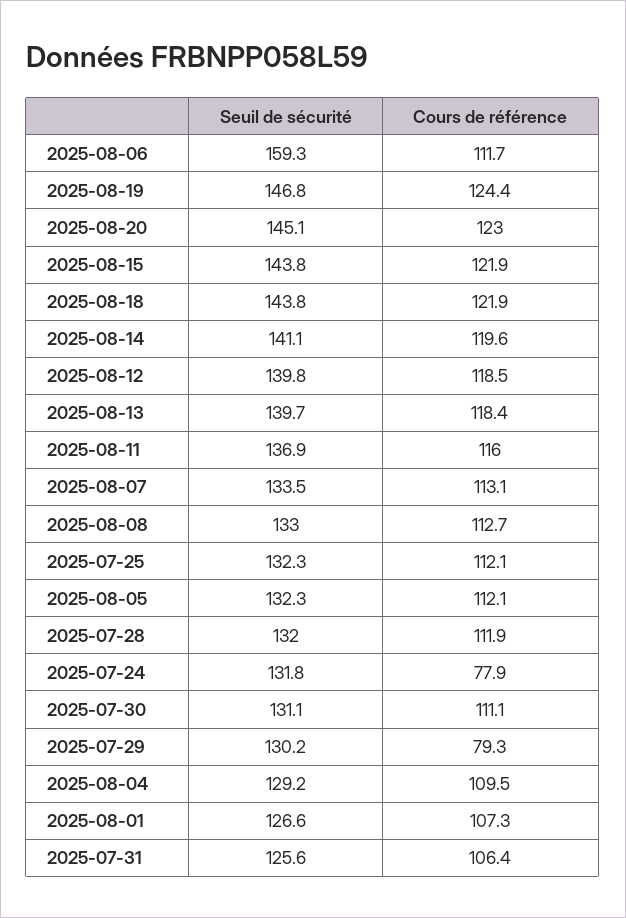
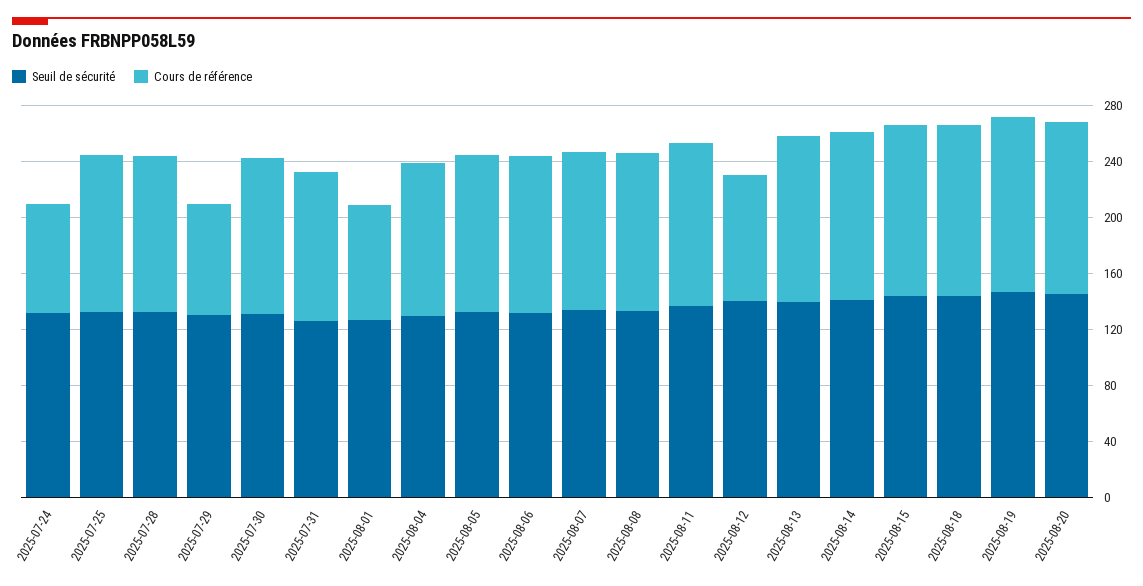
  {
    "Seuil de sécurité": {
-     "2025-08-06": 159.3,
+     "2025-08-06": 130,
      "2025-08-19": 146.8,
      "2025-08-20": 145.1,
      "2025-08-15": 143.8,
      "2025-08-18": 143.8,
      "2025-08-14": 141.1,
      "2025-08-12": 139.8,
      "2025-08-13": 139.7,
      "2025-08-11": 136.9,
      "2025-08-07": 133.5,
      "2025-08-08": 133,
      "2025-07-25": 132.3,
      "2025-08-05": 132.3,
      "2025-07-28": 132,
      "2025-07-24": 131.8,
      "2025-07-30": 131.1,
      "2025-07-29": 130.2,
      "2025-08-04": 129.2,
      "2025-08-01": 126.6,
      "2025-07-31": 125.6
    },
    "Cours de référence": {
      "2025-08-06": 111.7,
      "2025-08-19": 124.4,
      "2025-08-20": 123,
      "2025-08-15": 121.9,
      "2025-08-18": 121.9,
      "2025-08-14": 119.6,
-     "2025-08-12": 118.5,
+     "2025-08-12": 90,
      "2025-08-13": 118.4,
      "2025-08-11": 116,
      "2025-08-07": 113.1,
      "2025-08-08": 112.7,
      "2025-07-25": 112.1,
      "2025-08-05": 112.1,
      "2025-07-28": 111.9,
      "2025-07-24": 77.9,
      "2025-07-30": 111.1,
      "2025-07-29": 79.3,
      "2025-08-04": 109.5,
-     "2025-08-01": 107.3,
+     "2025-08-01": 80,
      "2025-07-31": 106.4
    }
  }

